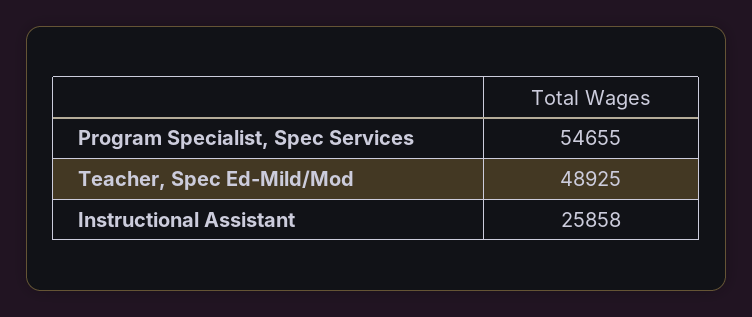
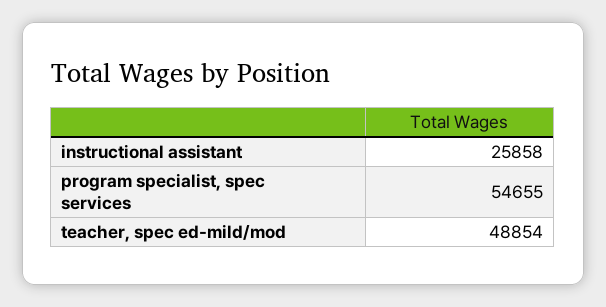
  {
    "Program Specialist, Spec Services": 54655,
-   "Teacher, Spec Ed-Mild/Mod": 48925,
+   "Teacher, Spec Ed-Mild/Mod": 48854,
    "Instructional Assistant": 25858
  }

